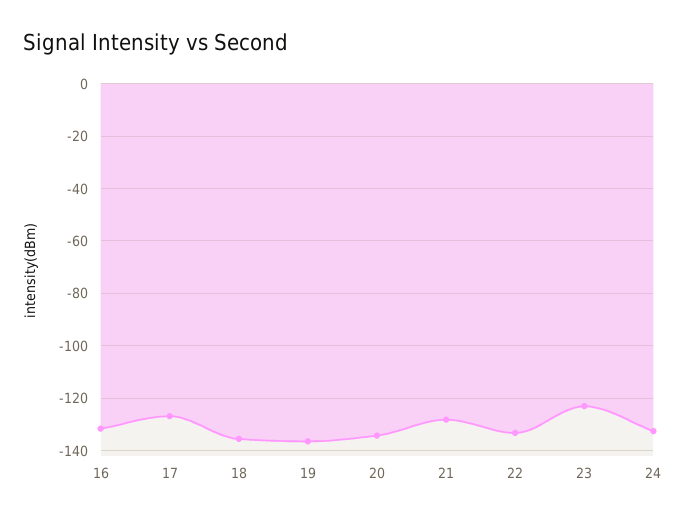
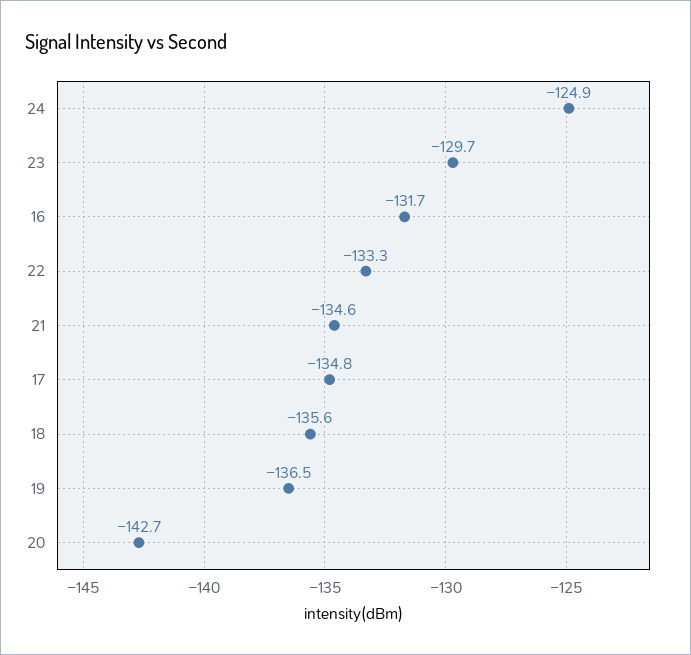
  {
    "16": -131.7,
-   "17": -127.5,
+   "17": -134.8,
    "18": -135.6,
    "19": -136.5,
-   "20": -135,
+   "20": -142.7,
-   "21": -127.5,
+   "21": -134.6,
    "22": -133.3,
-   "23": -122.5,
+   "23": -129.7,
-   "24": -132.5
+   "24": -124.9
  }

